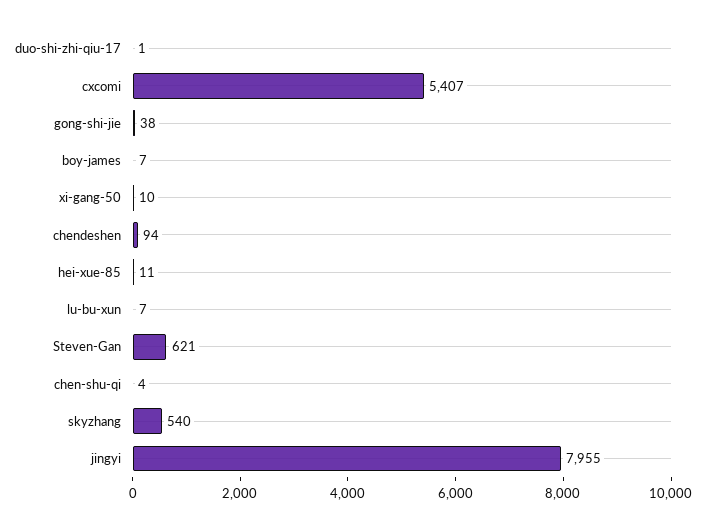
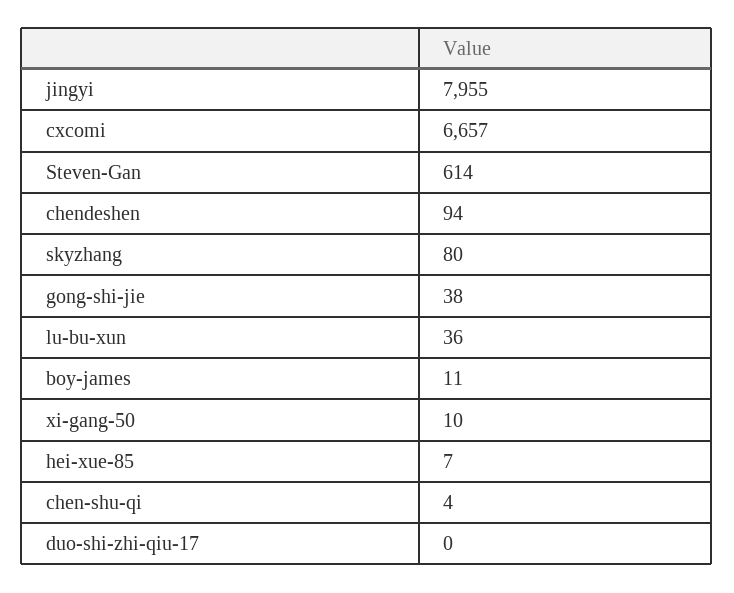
  {
-   "duo-shi-zhi-qiu-17": 1,
+   "duo-shi-zhi-qiu-17": 0,
-   "cxcomi": 5407,
+   "cxcomi": 6657,
    "gong-shi-jie": 38,
-   "boy-james": 7,
+   "boy-james": 11,
    "xi-gang-50": 10,
    "chendeshen": 94,
-   "hei-xue-85": 11,
+   "hei-xue-85": 7,
-   "lu-bu-xun": 7,
+   "lu-bu-xun": 36,
-   "Steven-Gan": 621,
+   "Steven-Gan": 614,
    "chen-shu-qi": 4,
-   "skyzhang": 540,
+   "skyzhang": 80,
    "jingyi": 7955
  }

